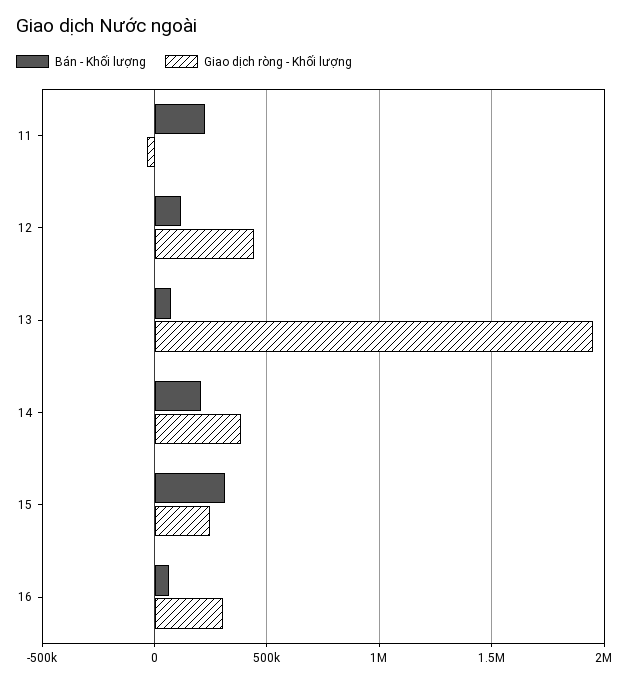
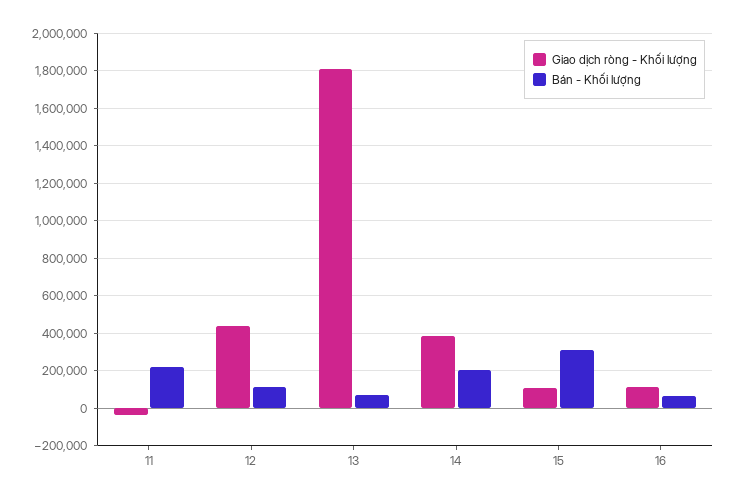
  {
    "Bán - Khối lượng": {
      "11": 200000,
      "12": 100000,
      "13": 50000,
      "14": 200000,
      "15": 300000,
      "16": 50000
    },
    "Giao dịch ròng - Khối lượng": {
      "11": -50000,
      "12": 450000,
-     "13": 1950000,
+     "13": 1800000,
      "14": 400000,
-     "15": 250000,
+     "15": 100000,
-     "16": 300000
+     "16": 100000
    }
  }

